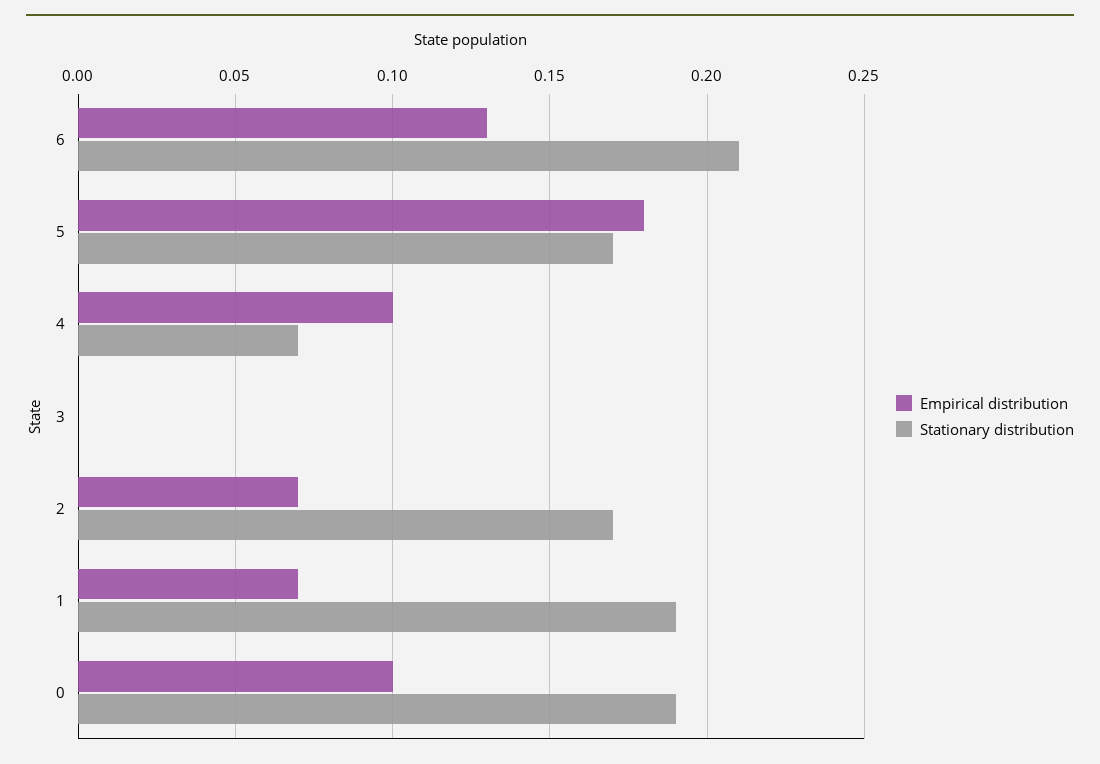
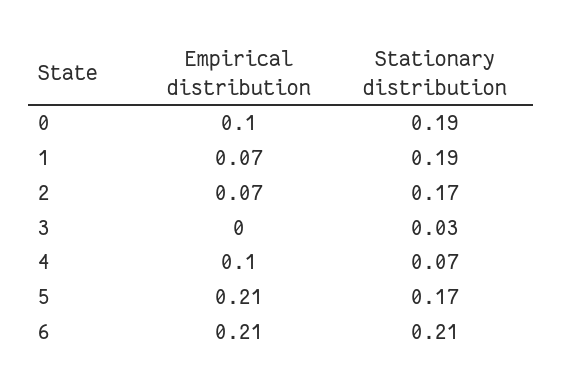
  {
    "Empirical distribution": {
-     "6": 0.13,
+     "6": 0.21,
-     "5": 0.18,
+     "5": 0.21,
      "4": 0.1,
      "3": 0,
      "2": 0.07,
      "1": 0.07,
      "0": 0.1
    },
    "Stationary distribution": {
      "6": 0.21,
      "5": 0.17,
      "4": 0.07,
-     "3": 0,
+     "3": 0.03,
      "2": 0.17,
      "1": 0.19,
      "0": 0.19
    }
  }

